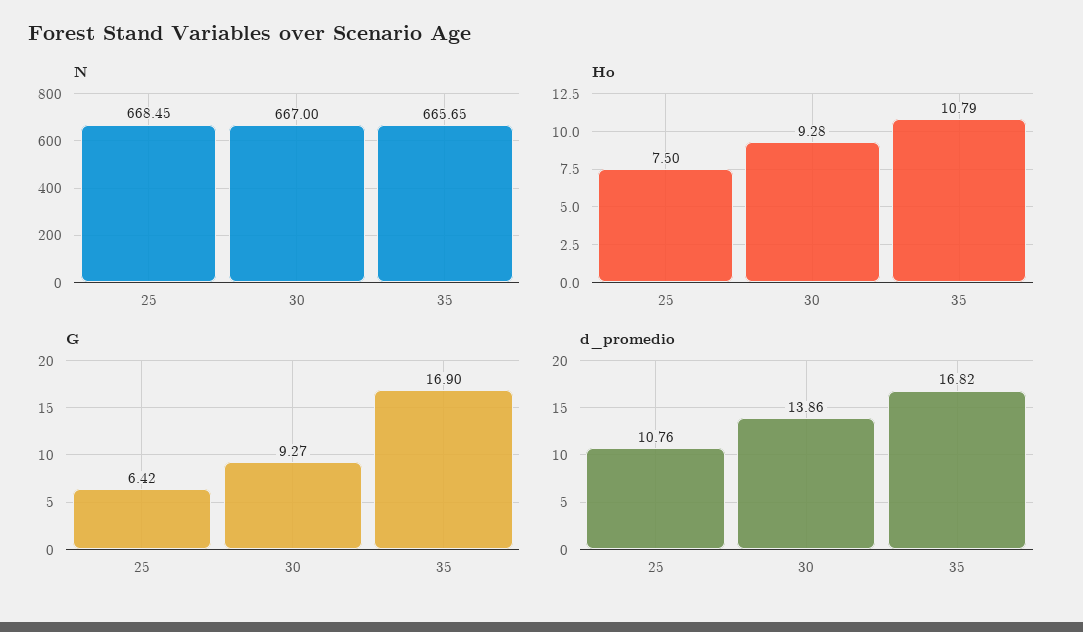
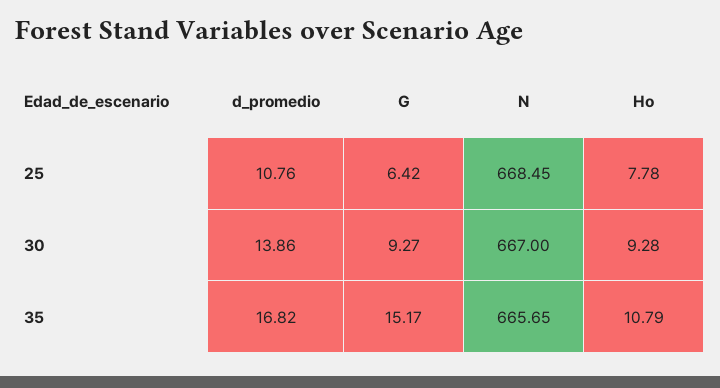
  {
    "N": {
      "25": 668.45,
      "30": 667,
      "35": 665.65
    },
    "Ho": {
-     "25": 7.5,
+     "25": 7.78,
      "30": 9.28,
      "35": 10.79
    },
    "G": {
      "25": 6.42,
      "30": 9.27,
-     "35": 16.9
+     "35": 15.17
    },
    "d_promedio": {
      "25": 10.76,
      "30": 13.86,
      "35": 16.82
    }
  }

